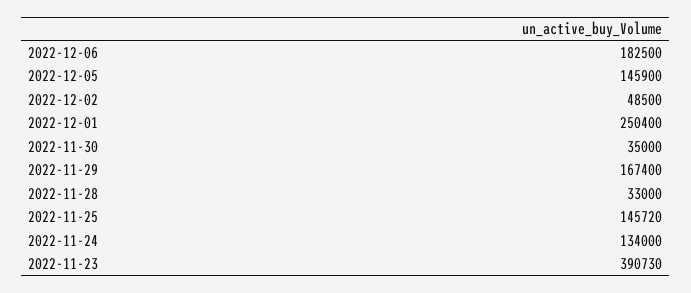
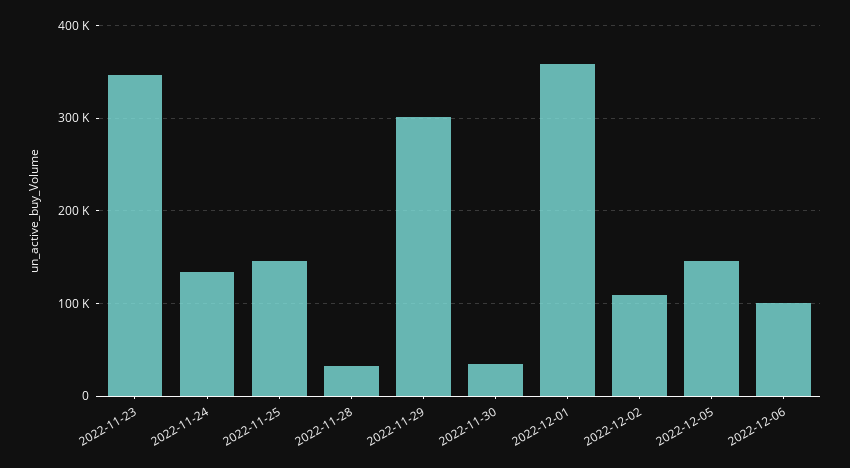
  {
-   "2022-12-06": 182500,
+   "2022-12-06": 100000,
    "2022-12-05": 145900,
-   "2022-12-02": 48500,
+   "2022-12-02": 110000,
-   "2022-12-01": 250400,
+   "2022-12-01": 360000,
    "2022-11-30": 35000,
-   "2022-11-29": 167400,
+   "2022-11-29": 300000,
    "2022-11-28": 33000,
    "2022-11-25": 145720,
    "2022-11-24": 134000,
-   "2022-11-23": 390730
+   "2022-11-23": 350000
  }

